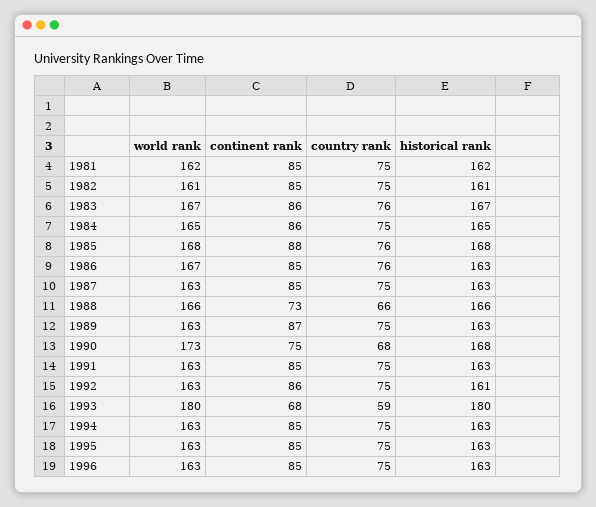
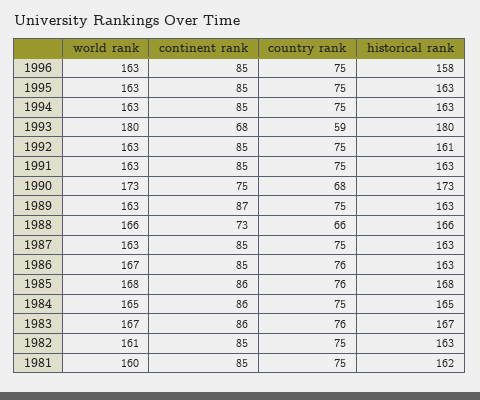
  {
    "world rank": {
-     "1981": 162,
+     "1981": 160,
      "1982": 161,
      "1983": 167,
      "1984": 165,
      "1985": 168,
      "1986": 167,
      "1987": 163,
      "1988": 166,
      "1989": 163,
      "1990": 173,
      "1991": 163,
      "1992": 163,
      "1993": 180,
      "1994": 163,
      "1995": 163,
      "1996": 163
    },
    "continent rank": {
      "1981": 85,
      "1982": 85,
      "1983": 86,
      "1984": 86,
-     "1985": 88,
+     "1985": 86,
      "1986": 85,
      "1987": 85,
      "1988": 73,
      "1989": 87,
      "1990": 75,
      "1991": 85,
-     "1992": 86,
+     "1992": 85,
      "1993": 68,
      "1994": 85,
      "1995": 85,
      "1996": 85
    },
    "country rank": {
      "1981": 75,
      "1982": 75,
      "1983": 76,
      "1984": 75,
      "1985": 76,
      "1986": 76,
      "1987": 75,
      "1988": 66,
      "1989": 75,
      "1990": 68,
      "1991": 75,
      "1992": 75,
      "1993": 59,
      "1994": 75,
      "1995": 75,
      "1996": 75
    },
    "historical rank": {
      "1981": 162,
-     "1982": 161,
+     "1982": 163,
      "1983": 167,
      "1984": 165,
      "1985": 168,
      "1986": 163,
      "1987": 163,
      "1988": 166,
      "1989": 163,
-     "1990": 168,
+     "1990": 173,
      "1991": 163,
      "1992": 161,
      "1993": 180,
      "1994": 163,
      "1995": 163,
-     "1996": 163
+     "1996": 158
    }
  }

